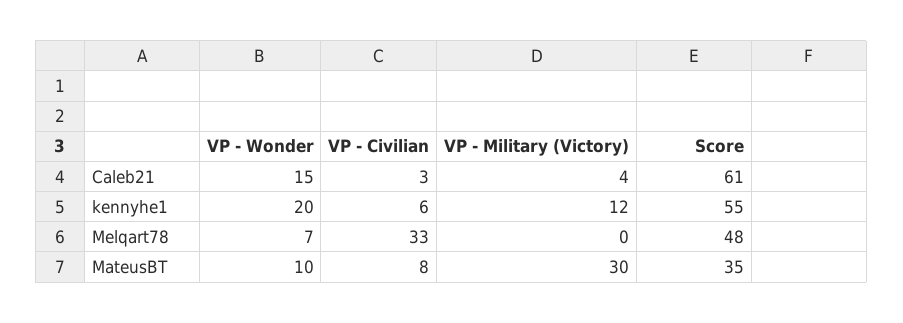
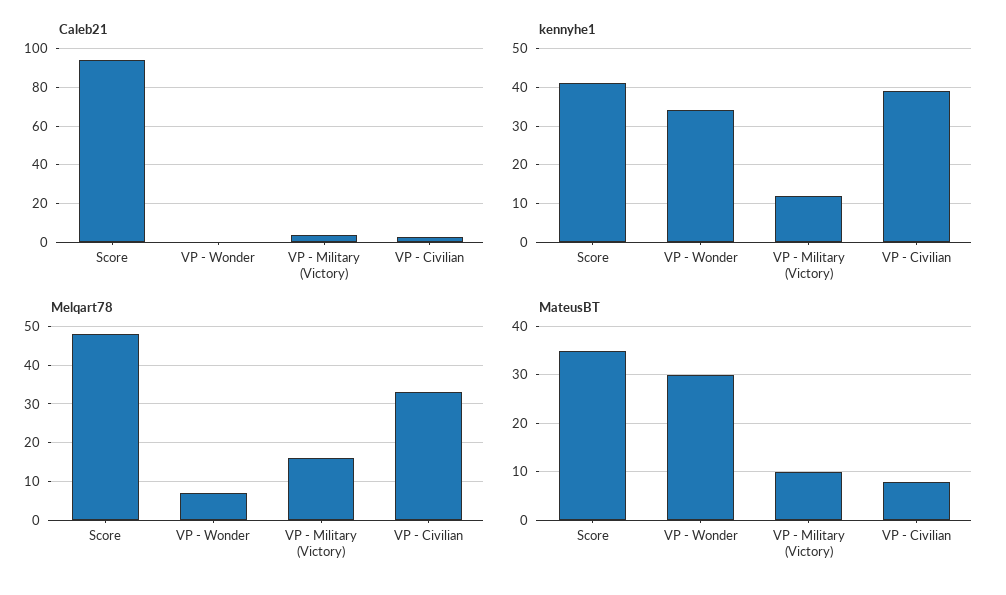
  {
    "Caleb21": {
-     "VP - Wonder": 15,
+     "VP - Wonder": 0,
      "VP - Civilian": 3,
      "VP - Military (Victory)": 4,
-     "Score": 61
+     "Score": 95
    },
    "kennyhe1": {
-     "VP - Wonder": 20,
+     "VP - Wonder": 35,
-     "VP - Civilian": 6,
+     "VP - Civilian": 40,
      "VP - Military (Victory)": 12,
-     "Score": 55
+     "Score": 40
    },
    "Melqart78": {
      "VP - Wonder": 7,
      "VP - Civilian": 33,
-     "VP - Military (Victory)": 0,
+     "VP - Military (Victory)": 15,
      "Score": 48
    },
    "MateusBT": {
-     "VP - Wonder": 10,
+     "VP - Wonder": 30,
      "VP - Civilian": 8,
-     "VP - Military (Victory)": 30,
+     "VP - Military (Victory)": 10,
      "Score": 35
    }
  }

